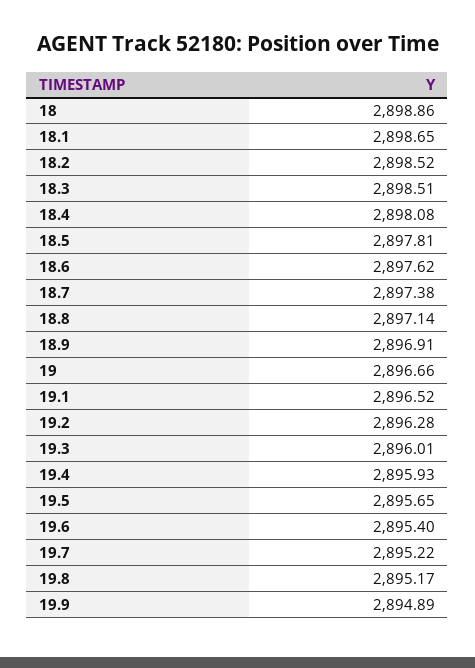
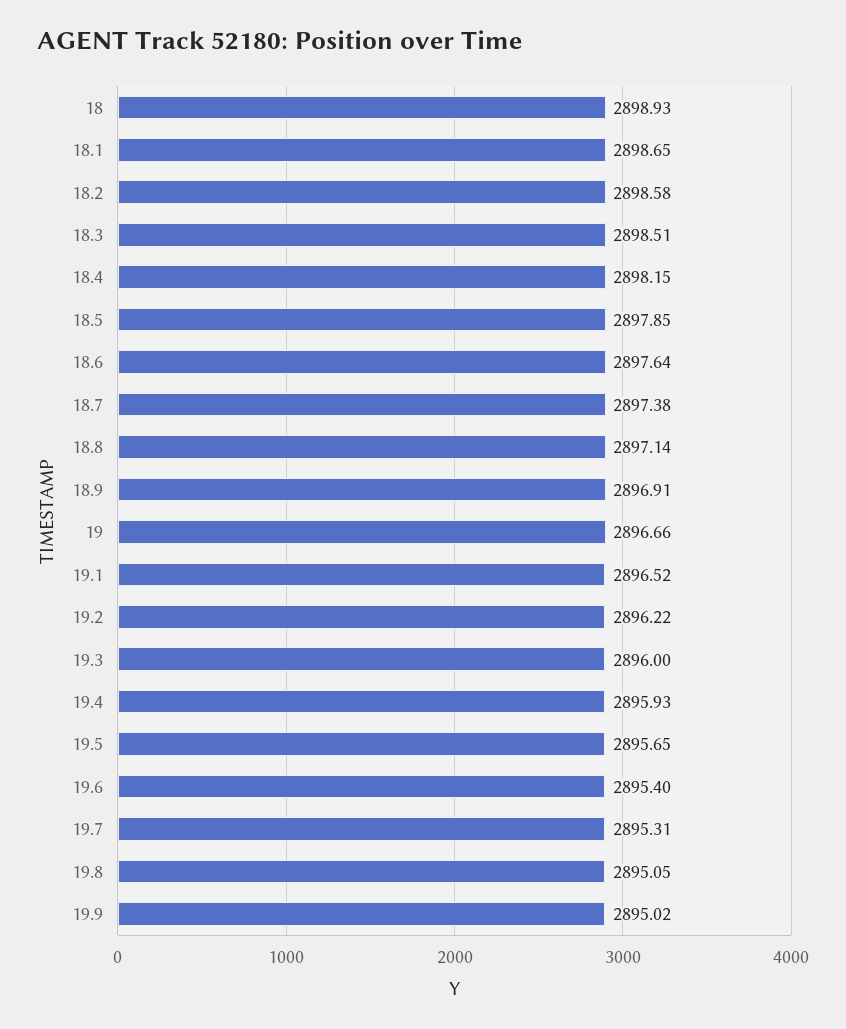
  {
-   "18": 2898.86,
+   "18": 2898.93,
    "18.1": 2898.65,
-   "18.2": 2898.52,
+   "18.2": 2898.58,
    "18.3": 2898.51,
-   "18.4": 2898.08,
+   "18.4": 2898.15,
-   "18.5": 2897.81,
+   "18.5": 2897.85,
-   "18.6": 2897.62,
+   "18.6": 2897.64,
    "18.7": 2897.38,
    "18.8": 2897.14,
    "18.9": 2896.91,
    "19": 2896.66,
    "19.1": 2896.52,
-   "19.2": 2896.28,
+   "19.2": 2896.22,
-   "19.3": 2896.01,
+   "19.3": 2896,
    "19.4": 2895.93,
    "19.5": 2895.65,
    "19.6": 2895.4,
-   "19.7": 2895.22,
+   "19.7": 2895.31,
-   "19.8": 2895.17,
+   "19.8": 2895.05,
-   "19.9": 2894.89
+   "19.9": 2895.02
  }

